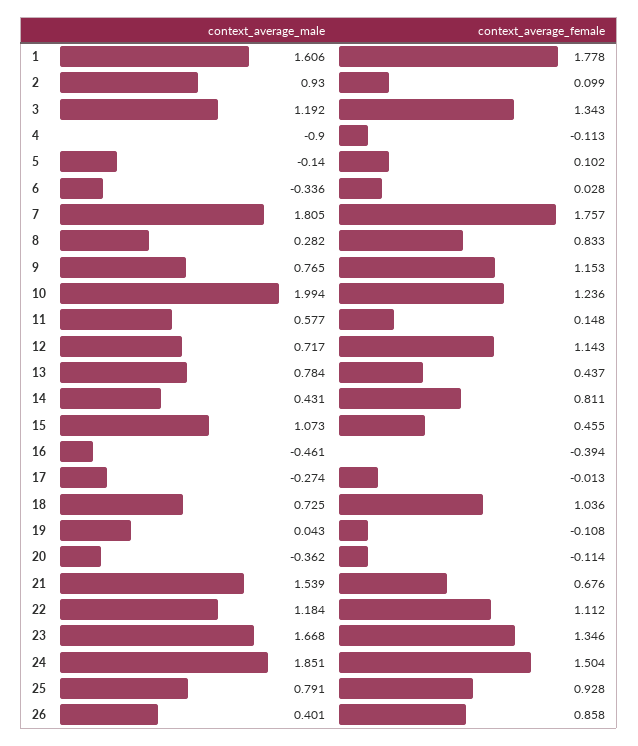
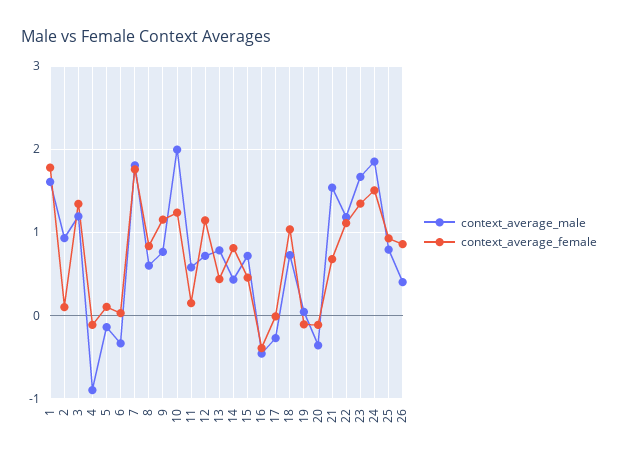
  {
    "context_average_male": {
      "1": 1.606,
      "2": 0.93,
      "3": 1.192,
      "4": -0.9,
      "5": -0.14,
      "6": -0.336,
      "7": 1.805,
-     "8": 0.282,
+     "8": 0.6,
      "9": 0.765,
      "10": 1.994,
      "11": 0.577,
      "12": 0.717,
      "13": 0.784,
      "14": 0.431,
-     "15": 1.073,
+     "15": 0.7,
      "16": -0.461,
      "17": -0.274,
      "18": 0.725,
      "19": 0.043,
      "20": -0.362,
      "21": 1.539,
      "22": 1.184,
      "23": 1.668,
      "24": 1.851,
      "25": 0.791,
      "26": 0.401
    },
    "context_average_female": {
      "1": 1.778,
      "2": 0.099,
      "3": 1.343,
      "4": -0.113,
      "5": 0.102,
      "6": 0.028,
      "7": 1.757,
      "8": 0.833,
      "9": 1.153,
      "10": 1.236,
      "11": 0.148,
      "12": 1.143,
      "13": 0.437,
      "14": 0.811,
      "15": 0.455,
      "16": -0.394,
      "17": -0.013,
      "18": 1.036,
      "19": -0.108,
      "20": -0.114,
      "21": 0.676,
      "22": 1.112,
      "23": 1.346,
      "24": 1.504,
      "25": 0.928,
      "26": 0.858
    }
  }

